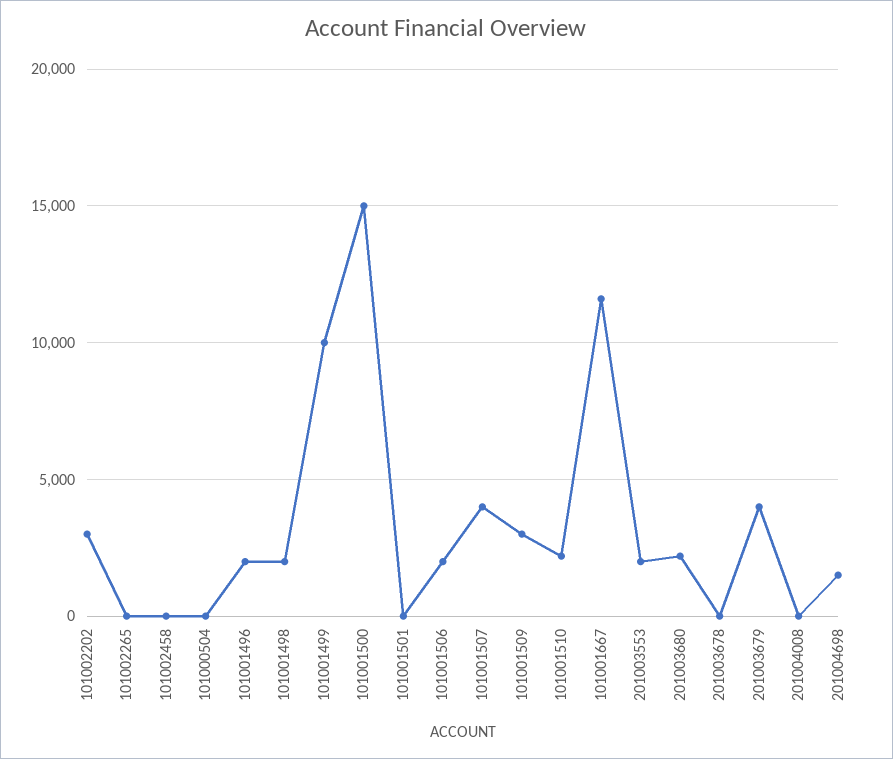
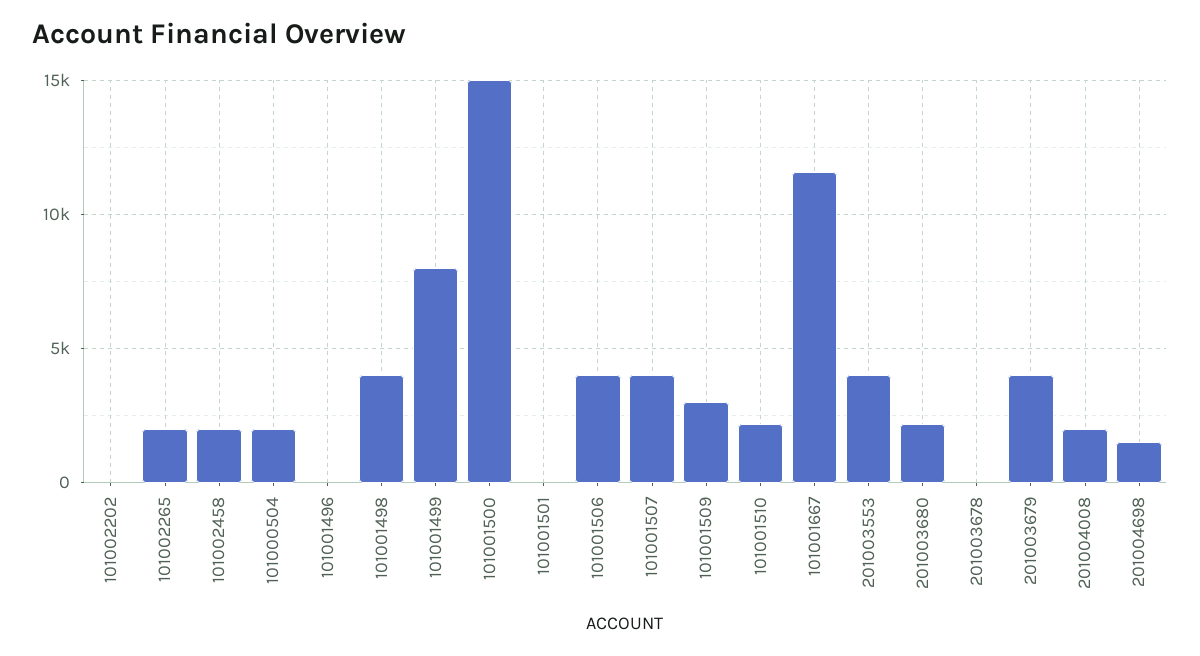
  {
-   "101002202": 3000,
+   "101002202": 0,
-   "101002265": 0,
+   "101002265": 2000,
-   "101002458": 0,
+   "101002458": 2000,
-   "101000504": 0,
+   "101000504": 2000,
-   "101001496": 2000,
+   "101001496": 0,
-   "101001498": 2000,
+   "101001498": 4000,
-   "101001499": 10000,
+   "101001499": 8000,
    "101001500": 15000,
    "101001501": 0,
-   "101001506": 2000,
+   "101001506": 4000,
    "101001507": 4000,
    "101001509": 3000,
    "101001510": 2000,
    "101001667": 11500,
-   "201003553": 2000,
+   "201003553": 4000,
    "201003680": 2000,
    "201003678": 0,
    "201003679": 4000,
-   "201004008": 0,
+   "201004008": 2000,
    "201004698": 1500
  }

